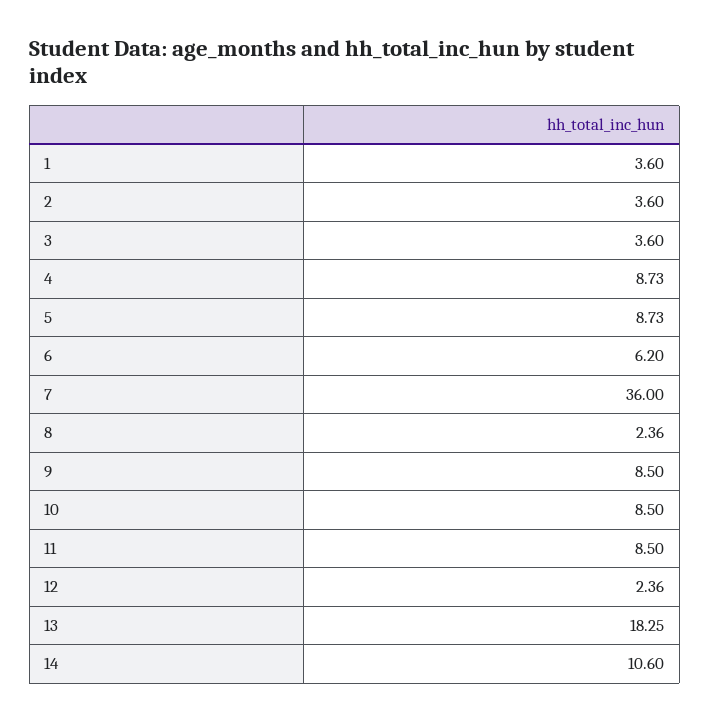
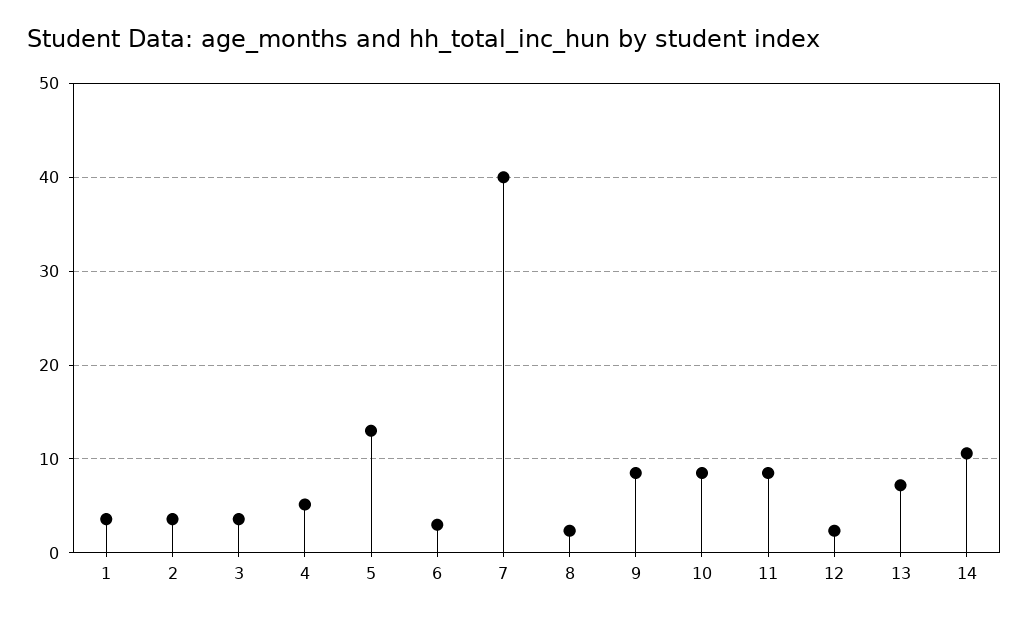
  {
    "1": 3.6,
    "2": 3.6,
    "3": 3.6,
-   "4": 8.73,
+   "4": 5,
-   "5": 8.73,
+   "5": 13,
-   "6": 6.2,
+   "6": 3,
-   "7": 36,
+   "7": 40,
    "8": 2.36,
    "9": 8.5,
    "10": 8.5,
    "11": 8.5,
    "12": 2.36,
-   "13": 18.25,
+   "13": 7,
    "14": 10.6
  }

